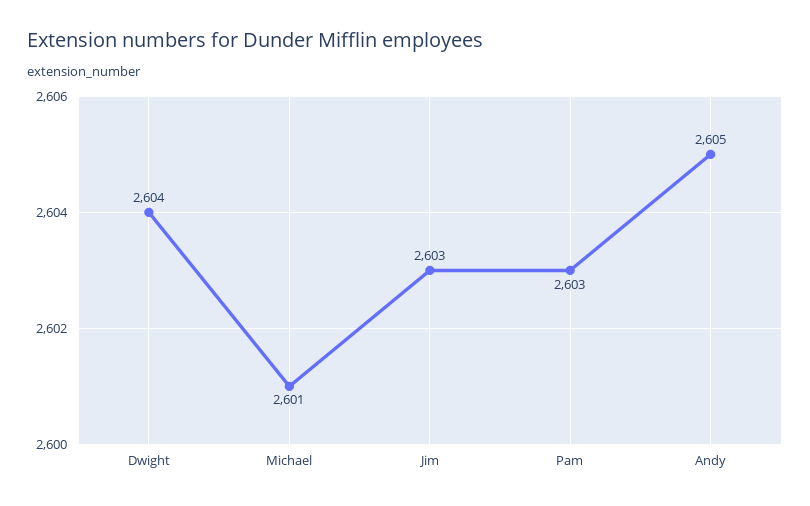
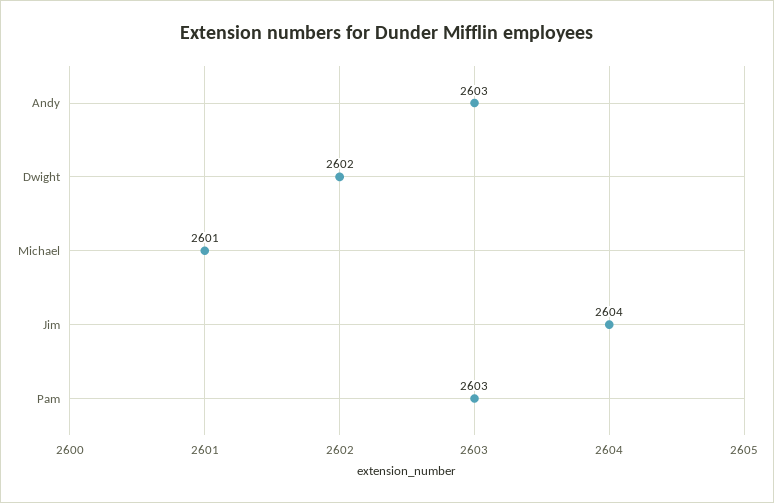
  {
-   "Dwight": 2604,
+   "Dwight": 2602,
    "Michael": 2601,
-   "Jim": 2603,
+   "Jim": 2604,
    "Pam": 2603,
-   "Andy": 2605
+   "Andy": 2603
  }

